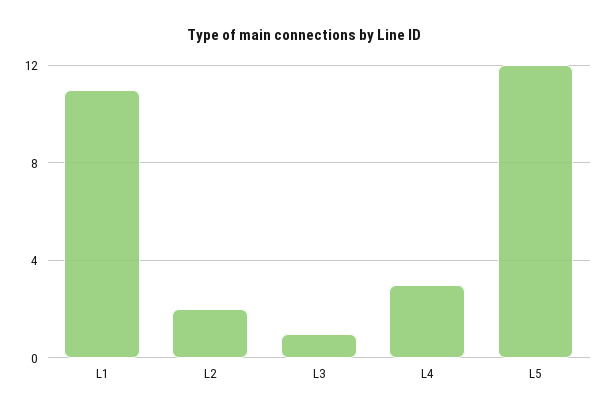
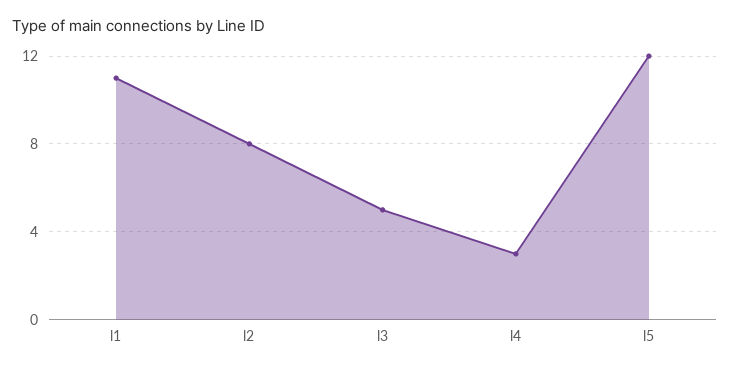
  {
    "L1": 11,
-   "L2": 2,
+   "L2": 8,
-   "L3": 1,
+   "L3": 5,
    "L4": 3,
    "L5": 12
  }

